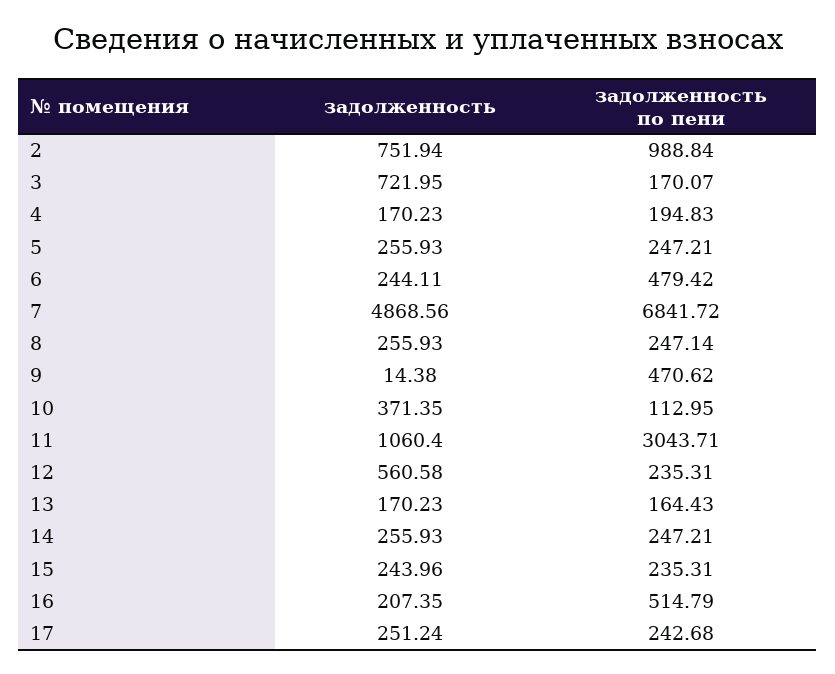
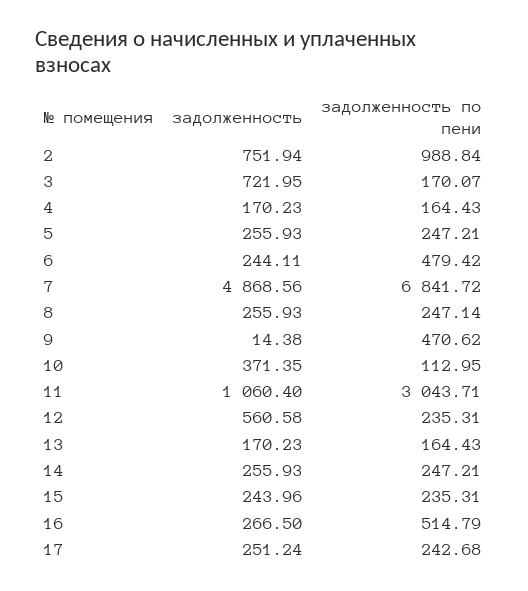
  {
    "задолженность": {
      "2": 751.94,
      "3": 721.95,
      "4": 170.23,
      "5": 255.93,
      "6": 244.11,
      "7": 4868.56,
      "8": 255.93,
      "9": 14.38,
      "10": 371.35,
      "11": 1060.4,
      "12": 560.58,
      "13": 170.23,
      "14": 255.93,
      "15": 243.96,
-     "16": 207.35,
+     "16": 266.5,
      "17": 251.24
    },
    "задолженность по пени": {
      "2": 988.84,
      "3": 170.07,
-     "4": 194.83,
+     "4": 164.43,
      "5": 247.21,
      "6": 479.42,
      "7": 6841.72,
      "8": 247.14,
      "9": 470.62,
      "10": 112.95,
      "11": 3043.71,
      "12": 235.31,
      "13": 164.43,
      "14": 247.21,
      "15": 235.31,
      "16": 514.79,
      "17": 242.68
    }
  }

